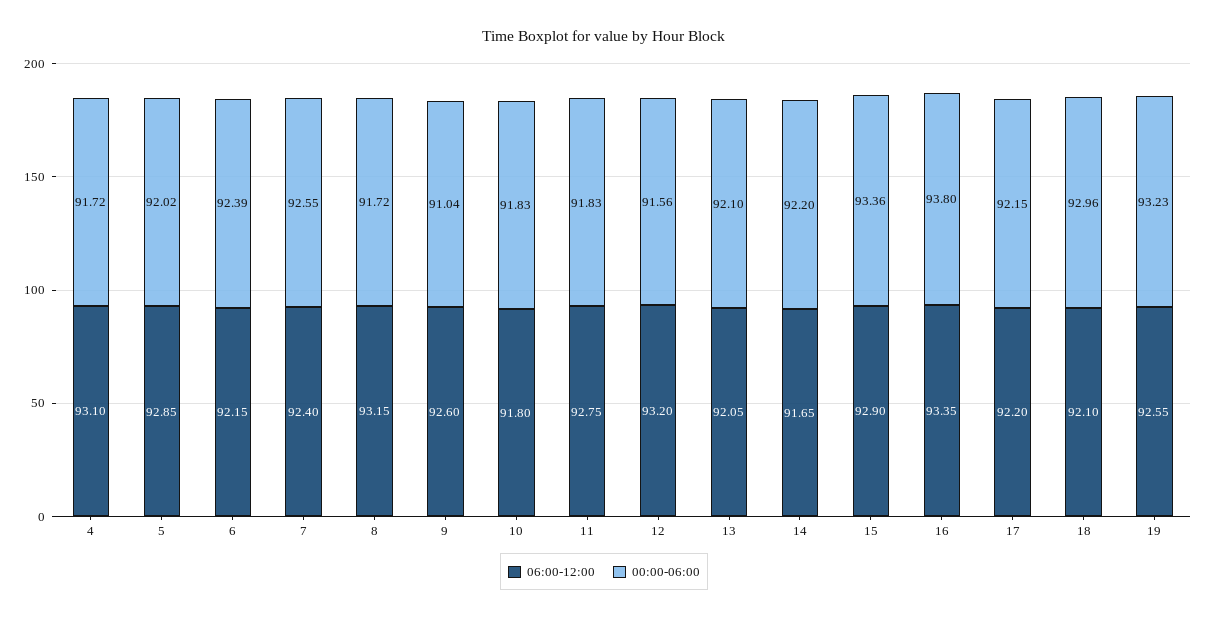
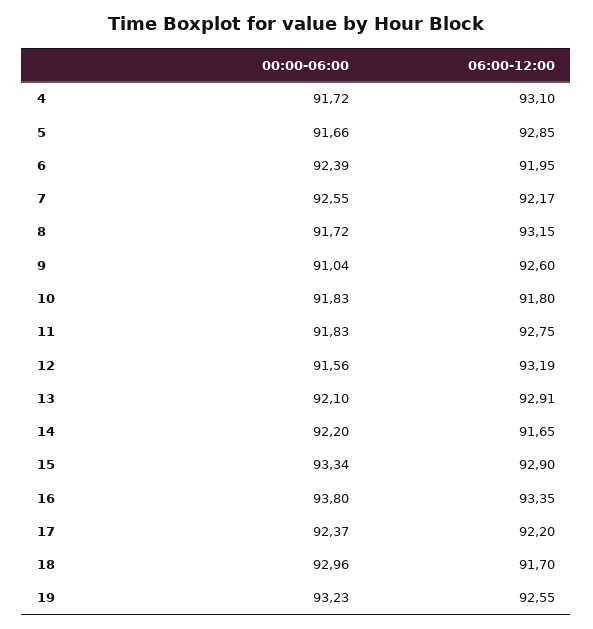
  {
    "06:00-12:00": {
      "4": 93.1,
      "5": 92.85,
-     "6": 92.15,
+     "6": 91.95,
-     "7": 92.4,
+     "7": 92.17,
      "8": 93.15,
      "9": 92.6,
      "10": 91.8,
      "11": 92.75,
-     "12": 93.2,
+     "12": 93.19,
-     "13": 92.05,
+     "13": 92.91,
      "14": 91.65,
      "15": 92.9,
      "16": 93.35,
      "17": 92.2,
-     "18": 92.1,
+     "18": 91.7,
      "19": 92.55
    },
    "00:00-06:00": {
      "4": 91.72,
-     "5": 92.02,
+     "5": 91.66,
      "6": 92.39,
      "7": 92.55,
      "8": 91.72,
      "9": 91.04,
      "10": 91.83,
      "11": 91.83,
      "12": 91.56,
      "13": 92.1,
      "14": 92.2,
-     "15": 93.36,
+     "15": 93.34,
      "16": 93.8,
-     "17": 92.15,
+     "17": 92.37,
      "18": 92.96,
      "19": 93.23
    }
  }

